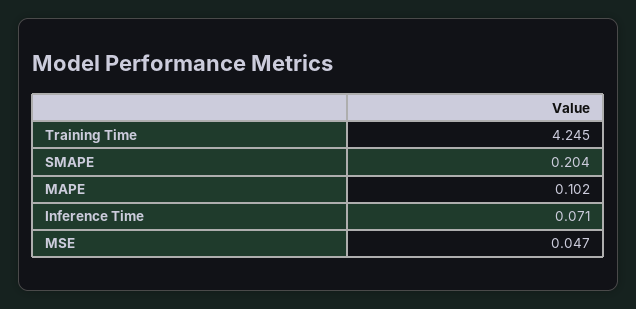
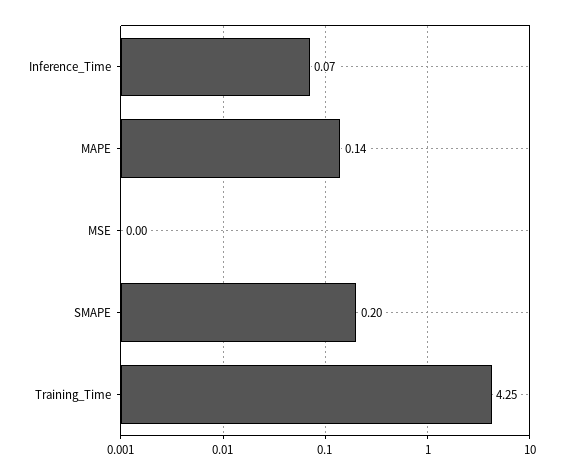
  {
    "Training Time": 4.245,
    "SMAPE": 0.204,
-   "MAPE": 0.102,
+   "MAPE": 0.14,
    "Inference Time": 0.071,
-   "MSE": 0.047
+   "MSE": 0
  }

